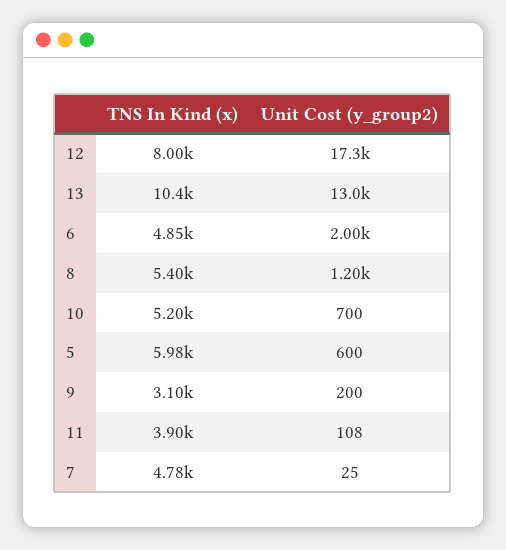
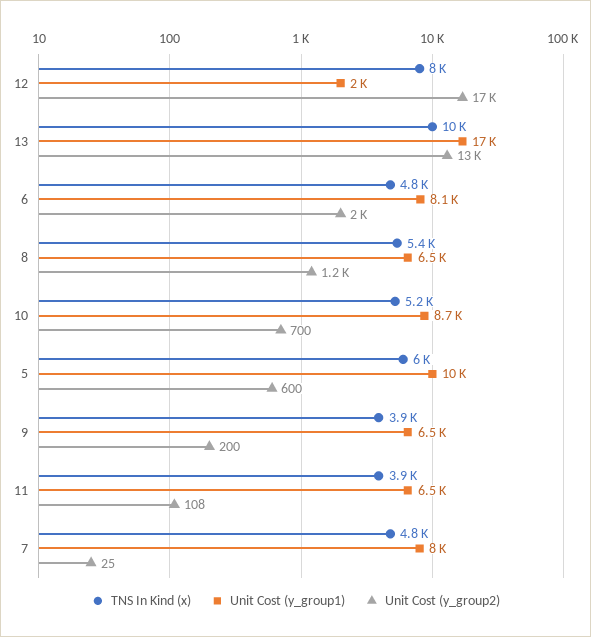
  {
    "TNS In Kind (x)": {
      "12": 8000,
      "13": 10400,
      "6": 4850,
      "8": 5400,
      "10": 5200,
      "5": 5980,
-     "9": 3100,
+     "9": 3900,
      "11": 3900,
      "7": 4780
    },
    "Unit Cost (y_group2)": {
      "12": 17300,
      "13": 13000,
      "6": 2000,
      "8": 1200,
      "10": 700,
      "5": 600,
      "9": 200,
      "11": 108,
      "7": 25
-   }
+   },
+   "Unit Cost (y_group1)": {
+     "12": 2000,
+     "13": 17000,
+     "6": 8100,
+     "8": 6500,
+     "10": 8700,
+     "5": 10000,
+     "9": 6500,
+     "11": 6500,
+     "7": 8000
+   }
  }

